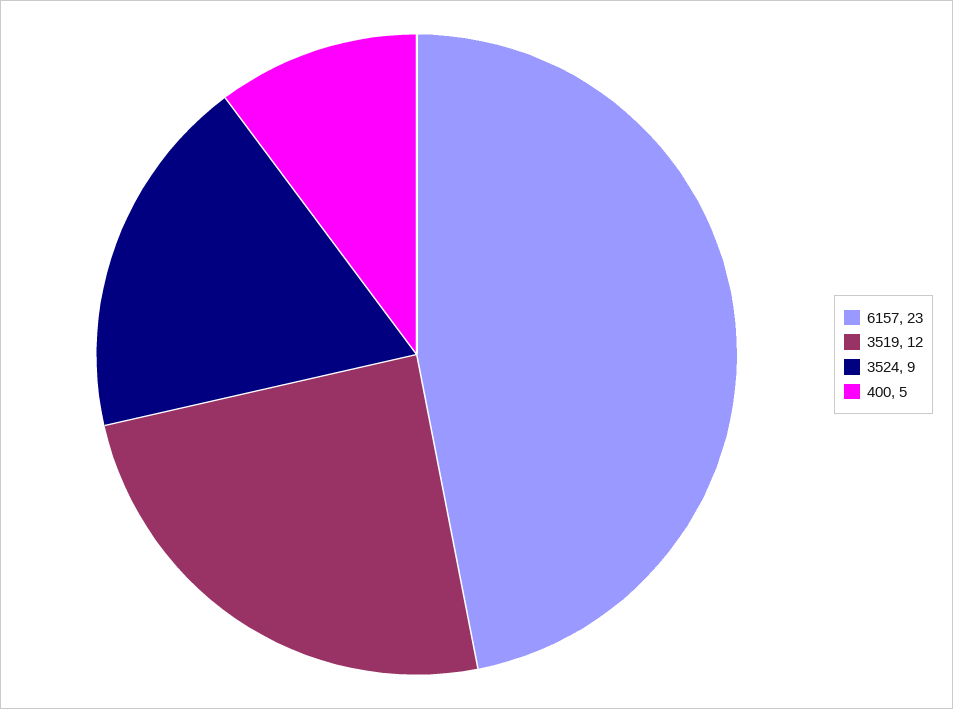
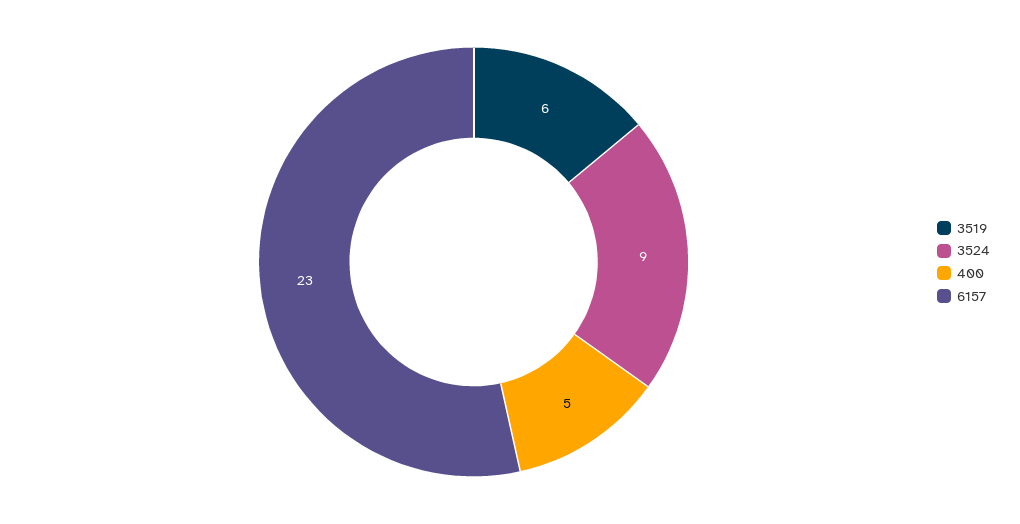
  {
    "6157": 23,
-   "3519": 12,
+   "3519": 6,
    "3524": 9,
    "400": 5
  }

